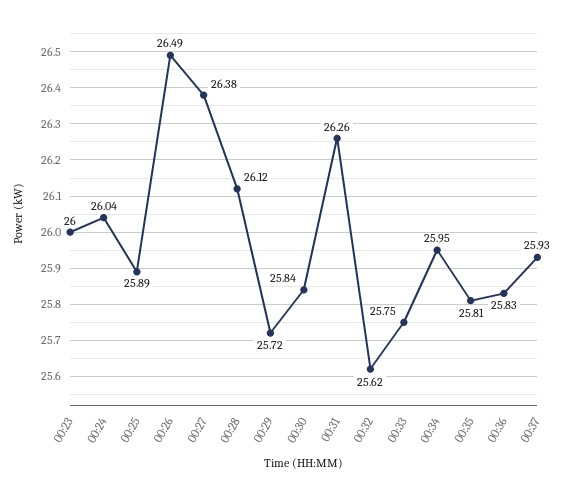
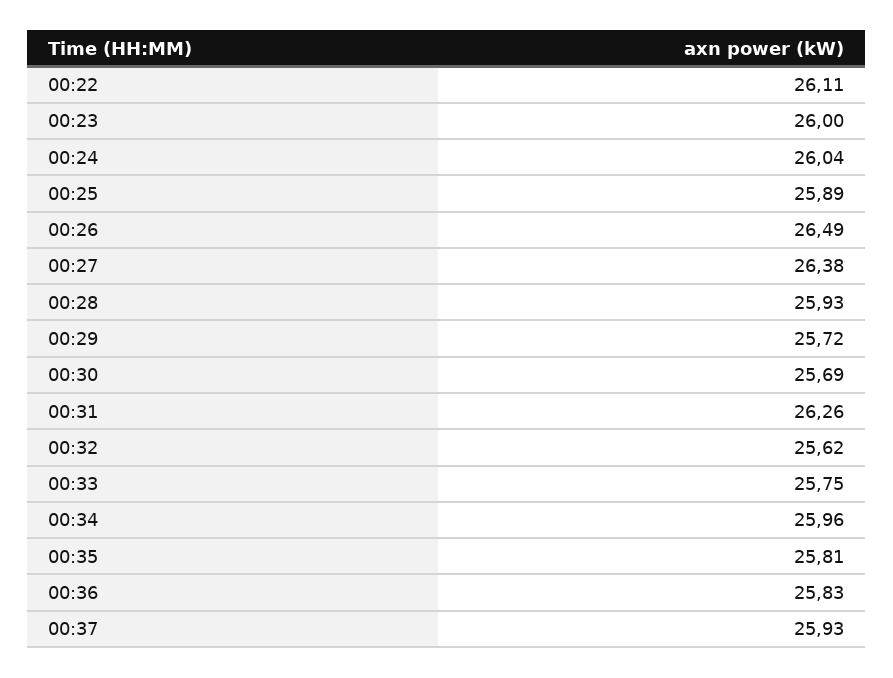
  {
    "00:23": 26,
    "00:24": 26.04,
    "00:25": 25.89,
    "00:26": 26.49,
    "00:27": 26.38,
-   "00:28": 26.12,
+   "00:28": 25.93,
    "00:29": 25.72,
-   "00:30": 25.84,
+   "00:30": 25.69,
    "00:31": 26.26,
    "00:32": 25.62,
    "00:33": 25.75,
-   "00:34": 25.95,
+   "00:34": 25.96,
    "00:35": 25.81,
    "00:36": 25.83,
-   "00:37": 25.93
+   "00:37": 25.93,
+   "00:22": 26.11
  }

